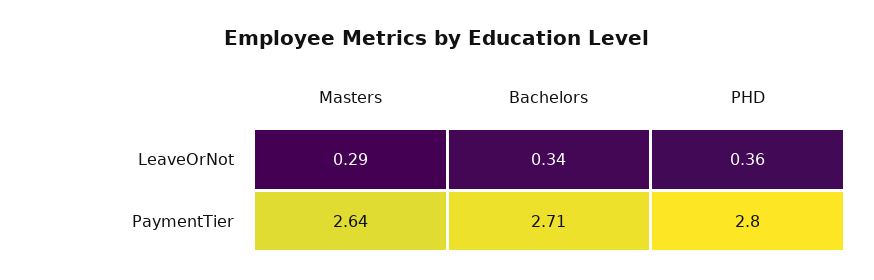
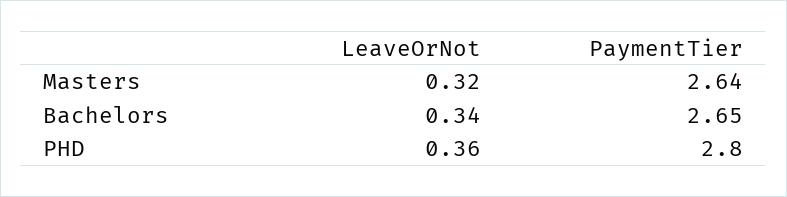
  {
    "Masters": {
-     "LeaveOrNot": 0.29,
+     "LeaveOrNot": 0.32,
      "PaymentTier": 2.64
    },
    "Bachelors": {
      "LeaveOrNot": 0.34,
-     "PaymentTier": 2.71
+     "PaymentTier": 2.65
    },
    "PHD": {
      "LeaveOrNot": 0.36,
      "PaymentTier": 2.8
    }
  }

